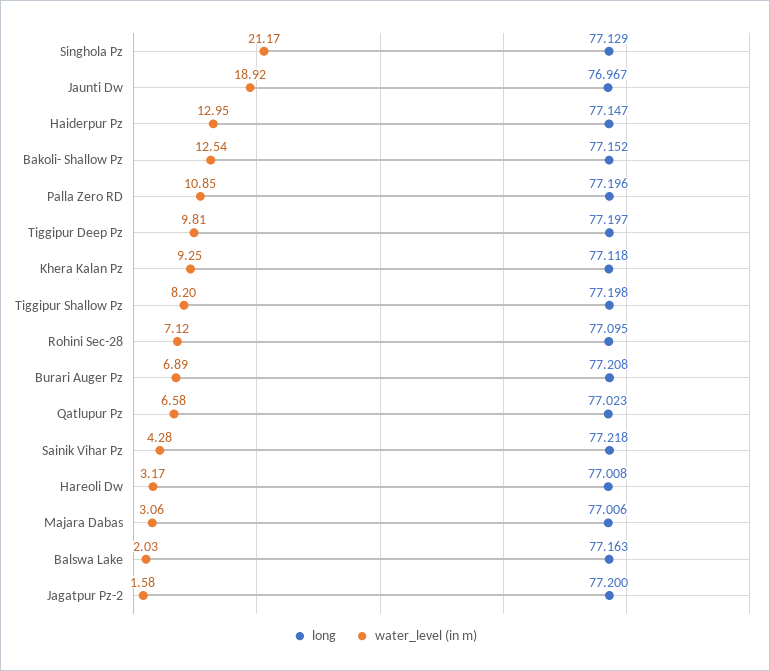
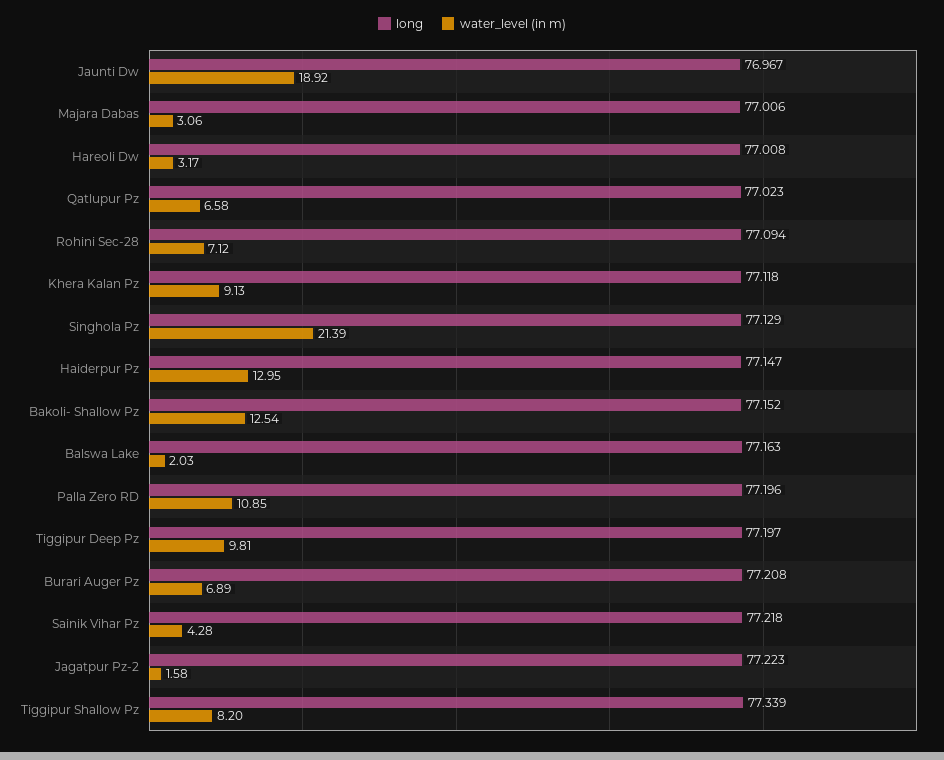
  {
    "long": {
      "Singhola Pz": 77.129,
      "Jaunti Dw": 76.967,
      "Haiderpur Pz": 77.147,
      "Bakoli- Shallow Pz": 77.152,
      "Palla Zero RD": 77.196,
      "Tiggipur Deep Pz": 77.197,
      "Khera Kalan Pz": 77.118,
-     "Tiggipur Shallow Pz": 77.198,
+     "Tiggipur Shallow Pz": 77.339,
-     "Rohini Sec-28": 77.095,
+     "Rohini Sec-28": 77.094,
      "Burari Auger Pz": 77.208,
      "Qatlupur Pz": 77.023,
      "Sainik Vihar Pz": 77.218,
      "Hareoli Dw": 77.008,
      "Majara Dabas": 77.006,
      "Balswa Lake": 77.163,
-     "Jagatpur Pz-2": 77.2
+     "Jagatpur Pz-2": 77.223
    },
    "water_level (in m)": {
-     "Singhola Pz": 21.17,
+     "Singhola Pz": 21.39,
      "Jaunti Dw": 18.92,
      "Haiderpur Pz": 12.95,
      "Bakoli- Shallow Pz": 12.54,
      "Palla Zero RD": 10.85,
      "Tiggipur Deep Pz": 9.81,
-     "Khera Kalan Pz": 9.25,
+     "Khera Kalan Pz": 9.13,
      "Tiggipur Shallow Pz": 8.2,
      "Rohini Sec-28": 7.12,
      "Burari Auger Pz": 6.89,
      "Qatlupur Pz": 6.58,
      "Sainik Vihar Pz": 4.28,
      "Hareoli Dw": 3.17,
      "Majara Dabas": 3.06,
      "Balswa Lake": 2.03,
      "Jagatpur Pz-2": 1.58
    }
  }

